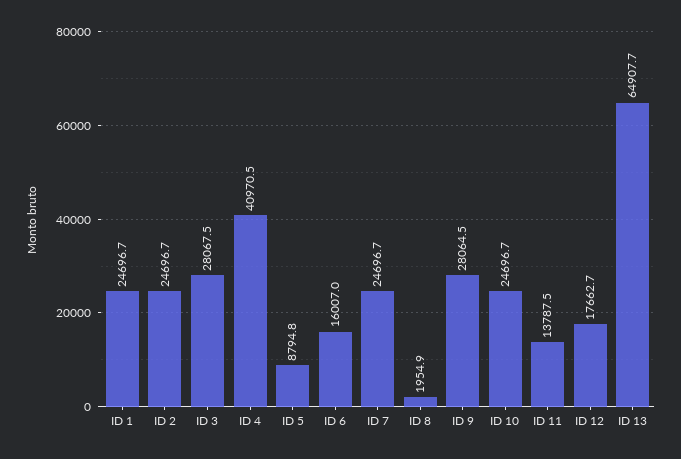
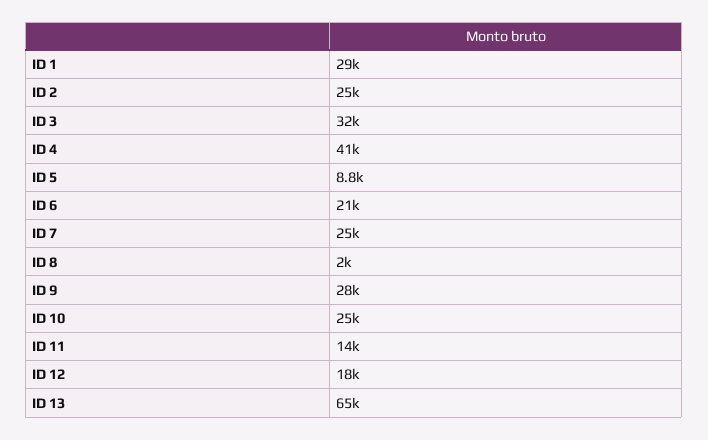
  {
-   "ID 1": 24696.7,
+   "ID 1": 29000,
    "ID 2": 24696.7,
-   "ID 3": 28067.5,
+   "ID 3": 32000,
    "ID 4": 40970.5,
    "ID 5": 8794.8,
-   "ID 6": 16007,
+   "ID 6": 21000,
    "ID 7": 24696.7,
    "ID 8": 1954.9,
    "ID 9": 28064.5,
    "ID 10": 24696.7,
    "ID 11": 13787.5,
    "ID 12": 17662.7,
    "ID 13": 64907.7
  }

